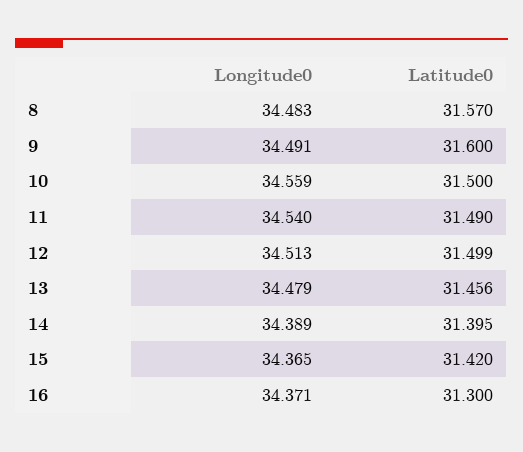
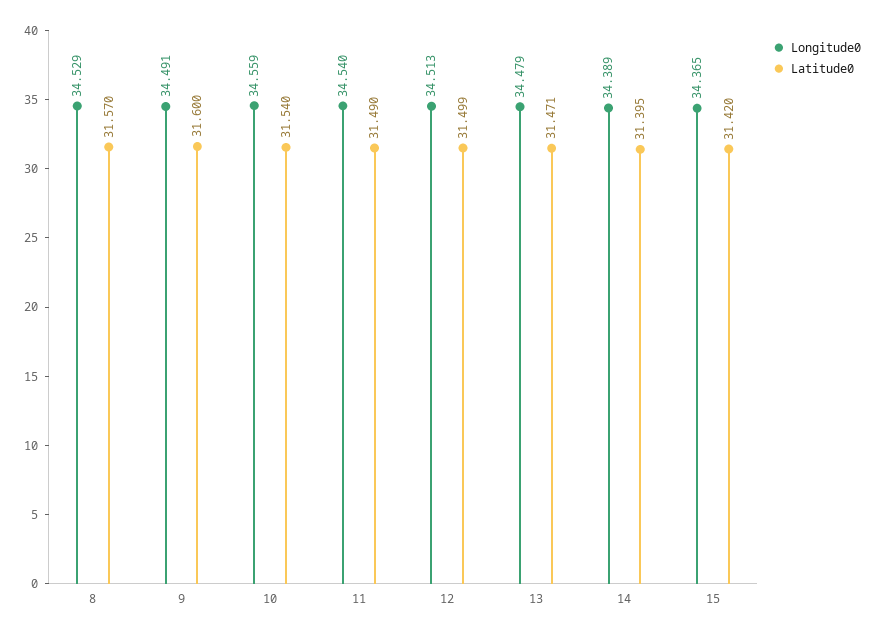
  {
    "Longitude0": {
-     "8": 34.483,
+     "8": 34.529,
      "9": 34.491,
      "10": 34.559,
      "11": 34.54,
      "12": 34.513,
      "13": 34.479,
      "14": 34.389,
-     "15": 34.365,
+     "15": 34.365
-     "16": 34.371
    },
    "Latitude0": {
      "8": 31.57,
      "9": 31.6,
-     "10": 31.5,
+     "10": 31.54,
      "11": 31.49,
      "12": 31.499,
-     "13": 31.456,
+     "13": 31.471,
      "14": 31.395,
-     "15": 31.42,
+     "15": 31.42
-     "16": 31.3
    }
  }

